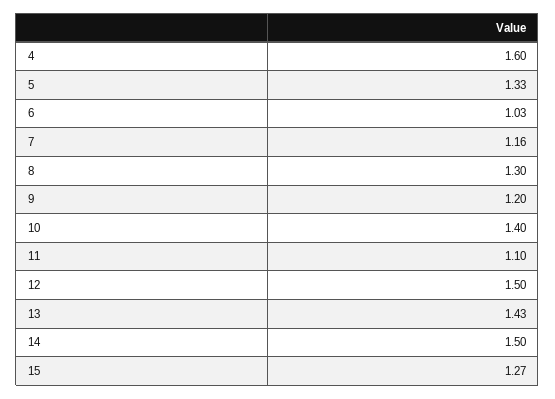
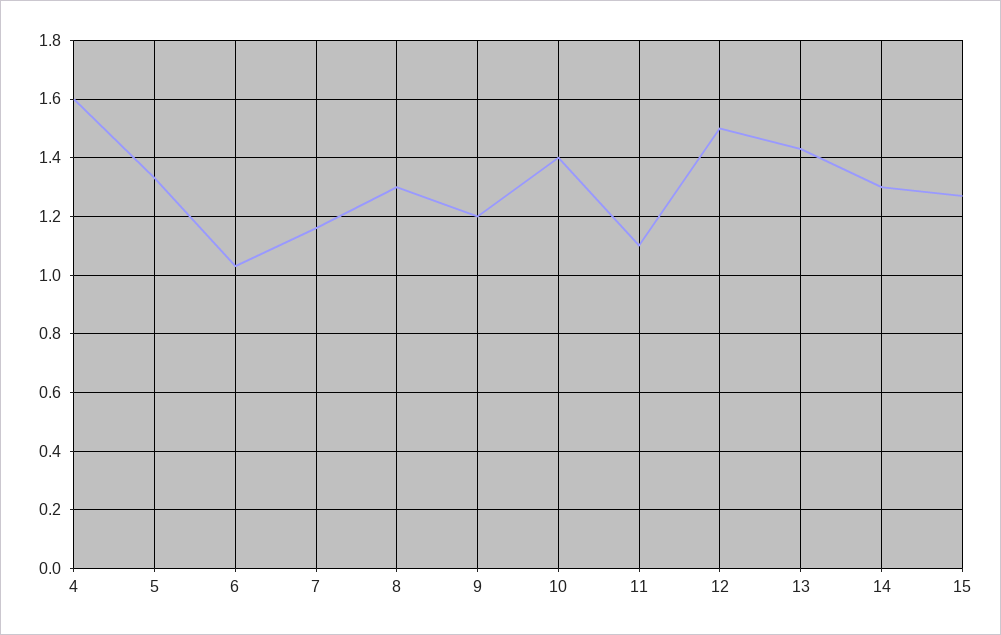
  {
    "4": 1.6,
    "5": 1.33,
    "6": 1.03,
    "7": 1.16,
    "8": 1.3,
    "9": 1.2,
    "10": 1.4,
    "11": 1.1,
    "12": 1.5,
    "13": 1.43,
-   "14": 1.5,
+   "14": 1.3,
    "15": 1.27
  }

